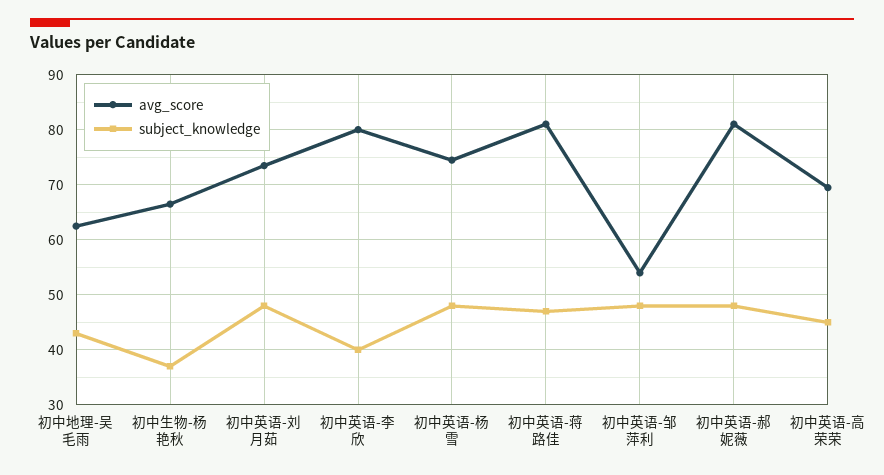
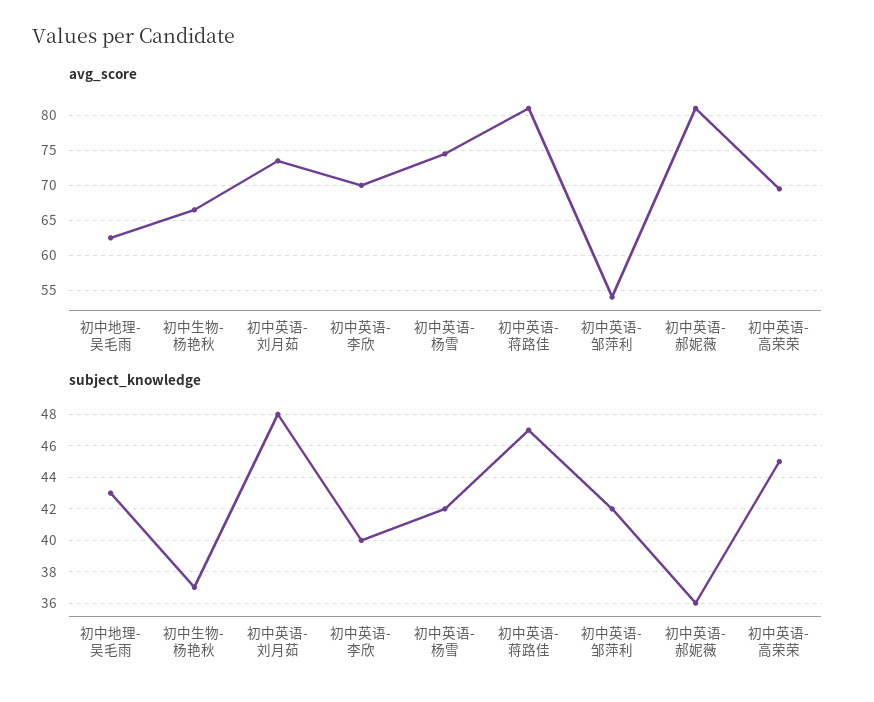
  {
    "avg_score": {
      "初中地理-吴毛雨": 63,
      "初中生物-杨艳秋": 67,
      "初中英语-刘月茹": 74,
-     "初中英语-李欣": 80,
+     "初中英语-李欣": 70,
      "初中英语-杨雪": 75,
      "初中英语-蒋路佳": 81,
      "初中英语-邹萍利": 54,
      "初中英语-郝妮薇": 81,
      "初中英语-高荣荣": 70
    },
    "subject_knowledge": {
      "初中地理-吴毛雨": 43,
      "初中生物-杨艳秋": 37,
      "初中英语-刘月茹": 48,
      "初中英语-李欣": 40,
-     "初中英语-杨雪": 48,
+     "初中英语-杨雪": 42,
      "初中英语-蒋路佳": 47,
-     "初中英语-邹萍利": 48,
+     "初中英语-邹萍利": 42,
-     "初中英语-郝妮薇": 48,
+     "初中英语-郝妮薇": 36,
      "初中英语-高荣荣": 45
    }
  }

